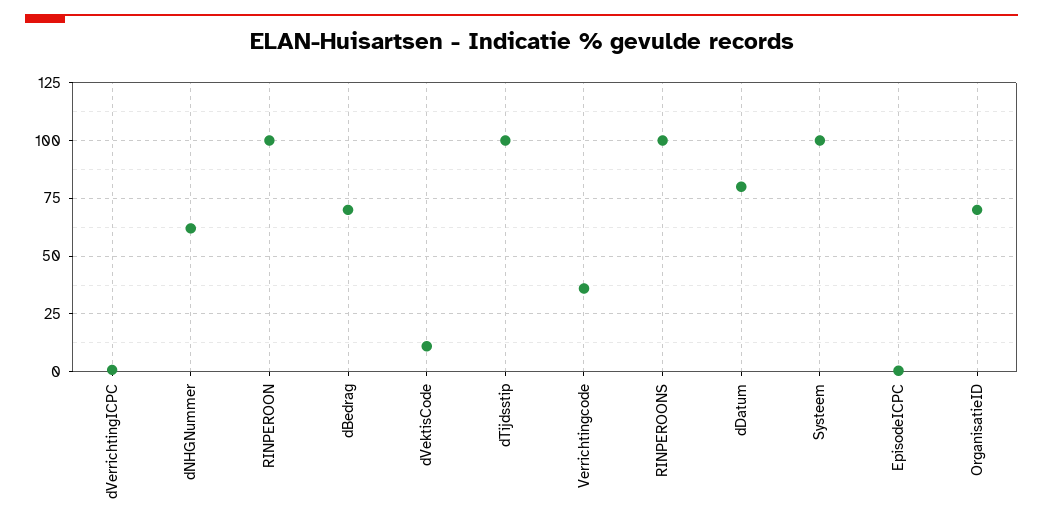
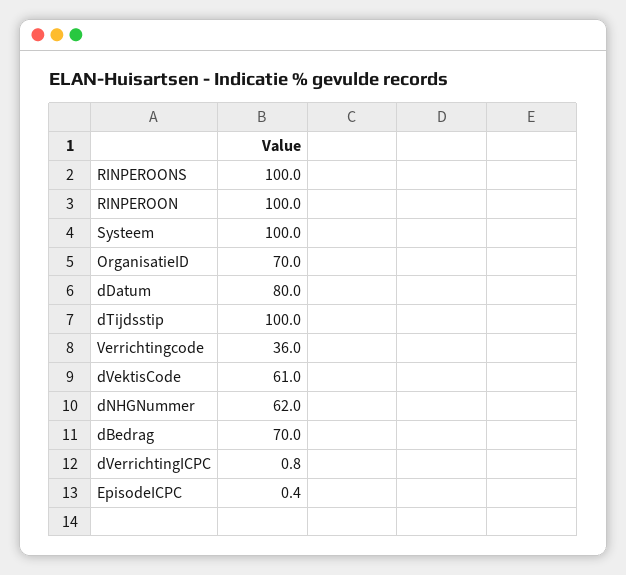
  {
    "dVerrichtingICPC": 0.8,
    "dNHGNummer": 62,
    "RINPEROON": 100,
    "dBedrag": 70,
-   "dVektisCode": 10,
+   "dVektisCode": 61,
    "dTijdsstip": 100,
    "Verrichtingcode": 36,
    "RINPEROONS": 100,
    "dDatum": 80,
    "Systeem": 100,
    "EpisodeICPC": 0.4,
    "OrganisatieID": 70
  }

